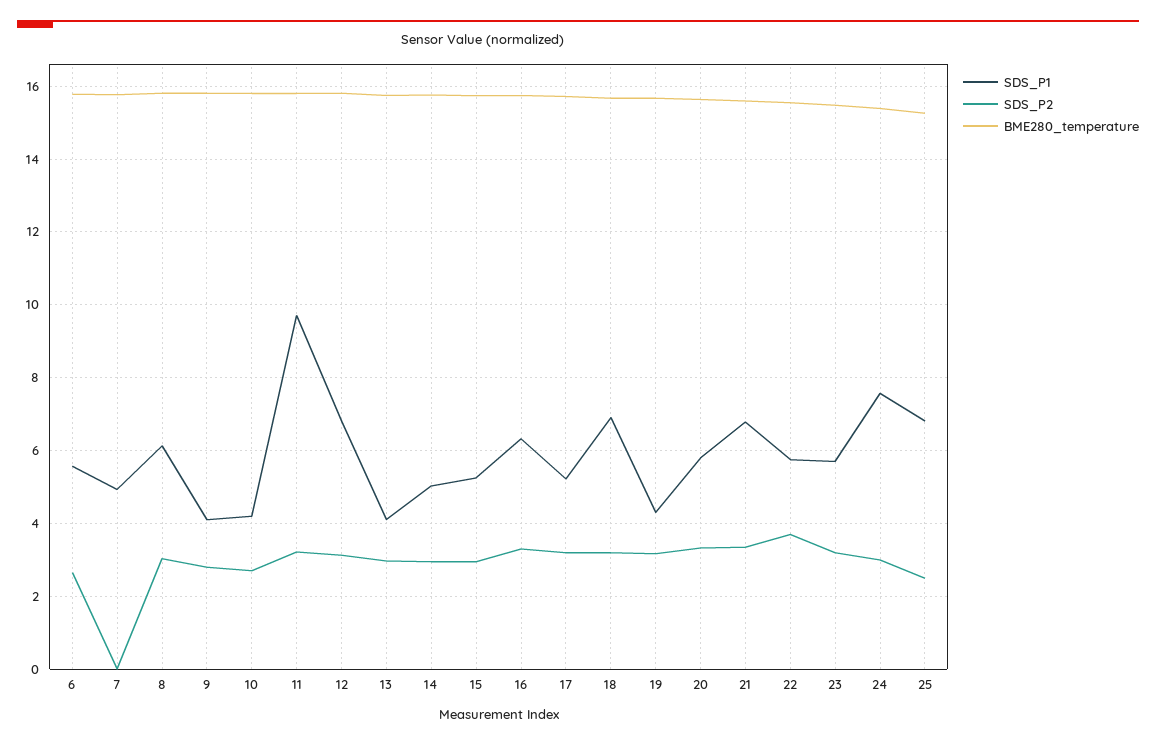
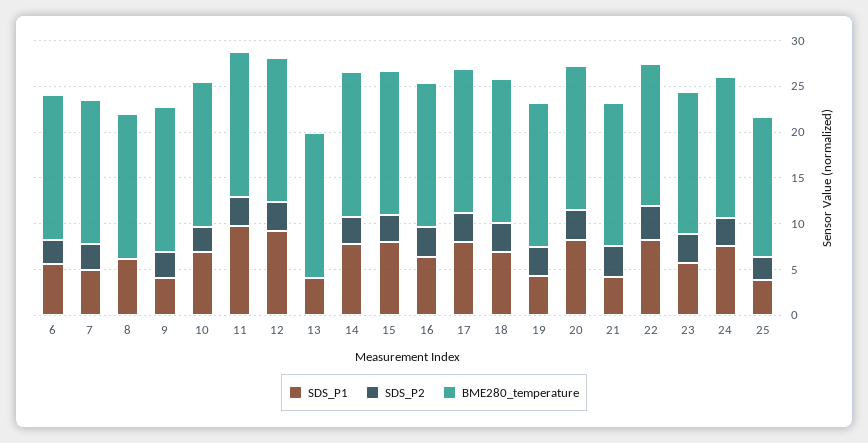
  {
    "SDS_P1": {
      "6": 5.6,
      "7": 5,
      "8": 6.2,
      "9": 4.2,
-     "10": 4.2,
+     "10": 7,
      "11": 9.8,
-     "12": 6.8,
+     "12": 9,
      "13": 4.2,
-     "14": 5,
+     "14": 8,
-     "15": 5.2,
+     "15": 8,
      "16": 6.4,
-     "17": 5.2,
+     "17": 8,
      "18": 7,
      "19": 4.4,
-     "20": 5.8,
+     "20": 8,
-     "21": 6.8,
+     "21": 4,
-     "22": 5.8,
+     "22": 8,
      "23": 5.8,
      "24": 7.6,
-     "25": 6.8
+     "25": 4
    },
    "SDS_P2": {
      "6": 2.6,
-     "7": 0,
+     "7": 3,
-     "8": 3,
+     "8": 0,
      "9": 2.8,
      "10": 2.8,
      "11": 3.2,
      "12": 3.2,
-     "13": 3,
+     "13": 0,
      "14": 3,
      "15": 3,
      "16": 3.4,
      "17": 3.2,
      "18": 3.2,
      "19": 3.2,
      "20": 3.4,
      "21": 3.4,
      "22": 3.8,
      "23": 3.2,
      "24": 3,
      "25": 2.6
    },
    "BME280_temperature": {
      "6": 15.8,
      "7": 15.8,
      "8": 15.8,
      "9": 15.8,
      "10": 15.8,
      "11": 15.8,
      "12": 15.8,
      "13": 15.8,
      "14": 15.8,
      "15": 15.8,
      "16": 15.8,
      "17": 15.8,
      "18": 15.6,
      "19": 15.6,
      "20": 15.6,
      "21": 15.6,
      "22": 15.6,
      "23": 15.4,
      "24": 15.4,
      "25": 15.2
    }
  }

